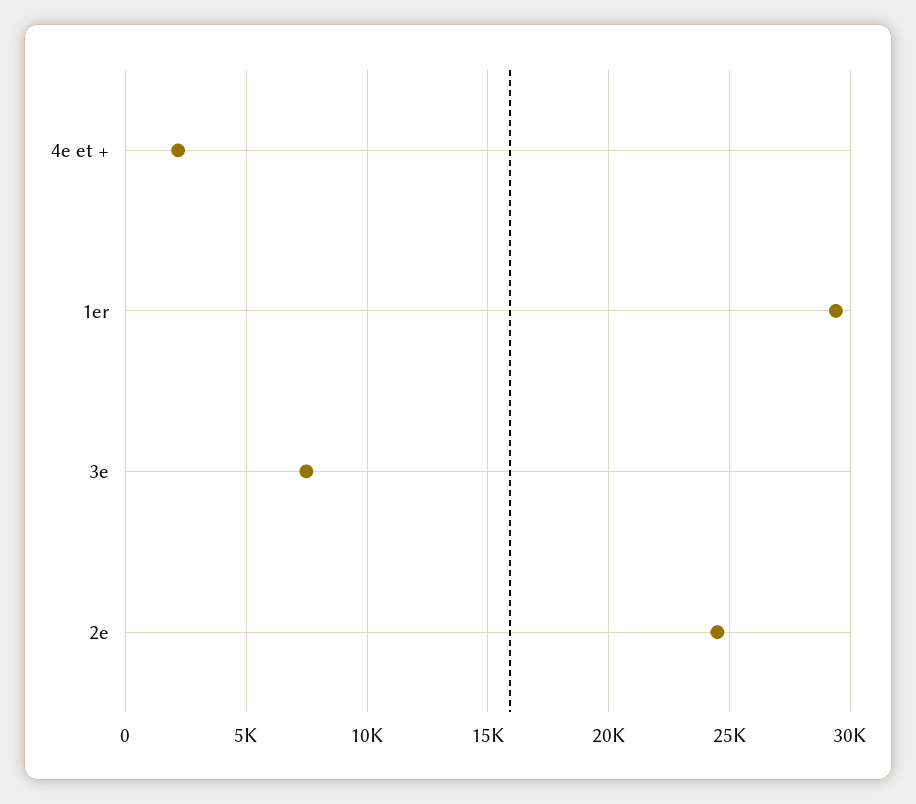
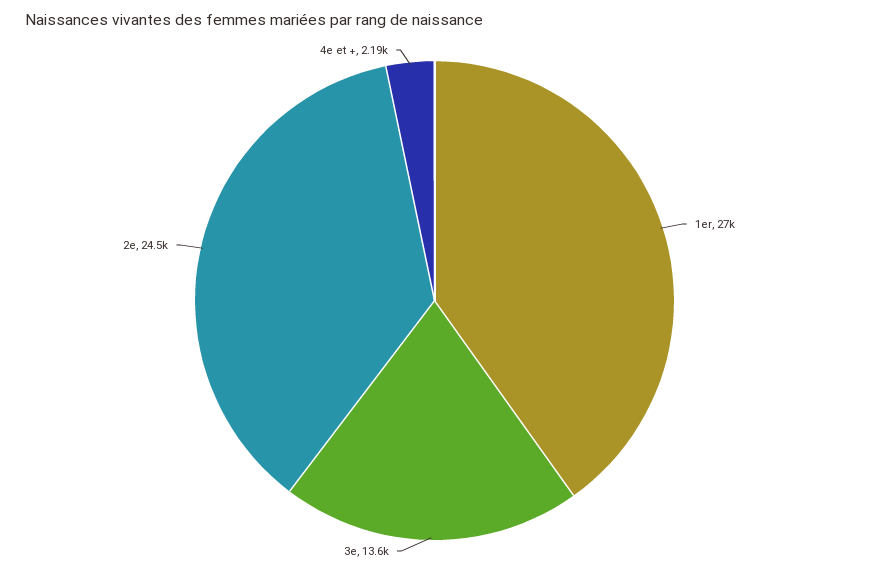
  {
    "4e et +": 2190,
-   "1er": 29500,
+   "1er": 27000,
-   "3e": 7500,
+   "3e": 13600,
    "2e": 24500
  }

